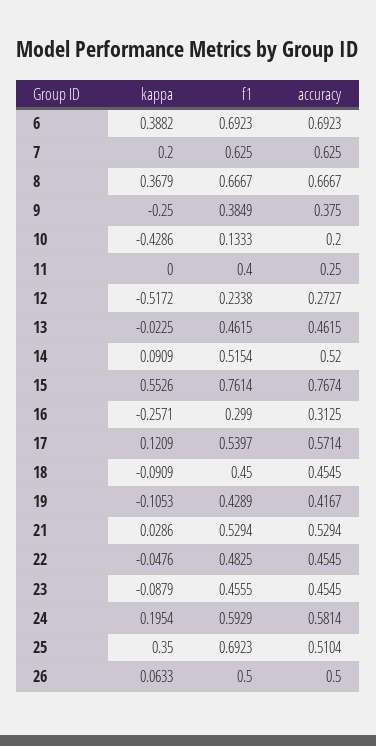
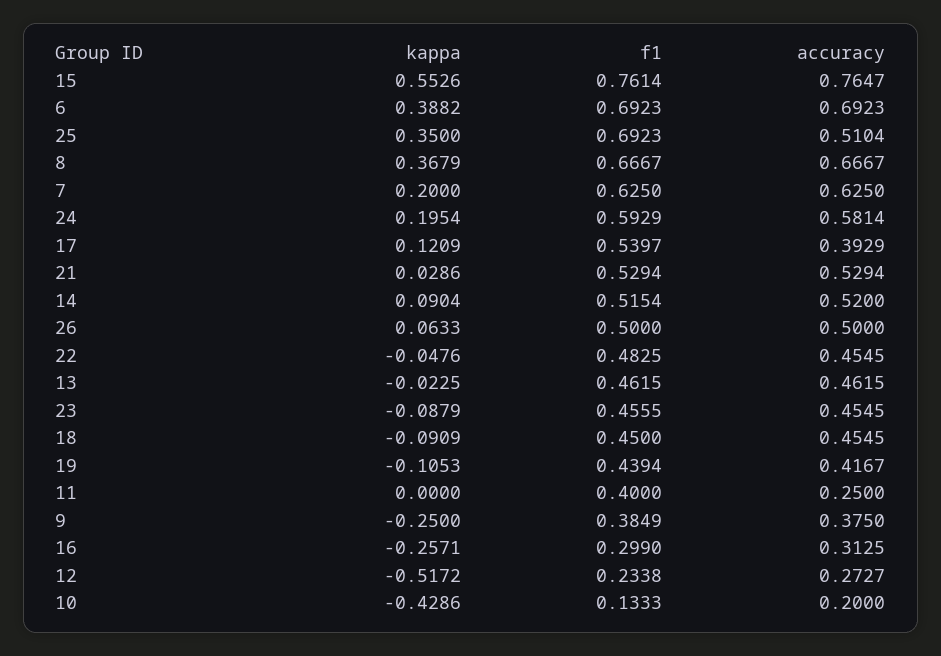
  {
    "kappa": {
      "6": 0.3882,
      "7": 0.2,
      "8": 0.3679,
      "9": -0.25,
      "10": -0.4286,
      "11": 0,
      "12": -0.5172,
      "13": -0.0225,
-     "14": 0.0909,
+     "14": 0.0904,
      "15": 0.5526,
      "16": -0.2571,
      "17": 0.1209,
      "18": -0.0909,
      "19": -0.1053,
      "21": 0.0286,
      "22": -0.0476,
      "23": -0.0879,
      "24": 0.1954,
      "25": 0.35,
      "26": 0.0633
    },
    "f1": {
      "6": 0.6923,
      "7": 0.625,
      "8": 0.6667,
      "9": 0.3849,
      "10": 0.1333,
      "11": 0.4,
      "12": 0.2338,
      "13": 0.4615,
      "14": 0.5154,
      "15": 0.7614,
      "16": 0.299,
      "17": 0.5397,
      "18": 0.45,
-     "19": 0.4289,
+     "19": 0.4394,
      "21": 0.5294,
      "22": 0.4825,
      "23": 0.4555,
      "24": 0.5929,
      "25": 0.6923,
      "26": 0.5
    },
    "accuracy": {
      "6": 0.6923,
      "7": 0.625,
      "8": 0.6667,
      "9": 0.375,
      "10": 0.2,
      "11": 0.25,
      "12": 0.2727,
      "13": 0.4615,
      "14": 0.52,
-     "15": 0.7674,
+     "15": 0.7647,
      "16": 0.3125,
-     "17": 0.5714,
+     "17": 0.3929,
      "18": 0.4545,
      "19": 0.4167,
      "21": 0.5294,
      "22": 0.4545,
      "23": 0.4545,
      "24": 0.5814,
      "25": 0.5104,
      "26": 0.5
    }
  }

